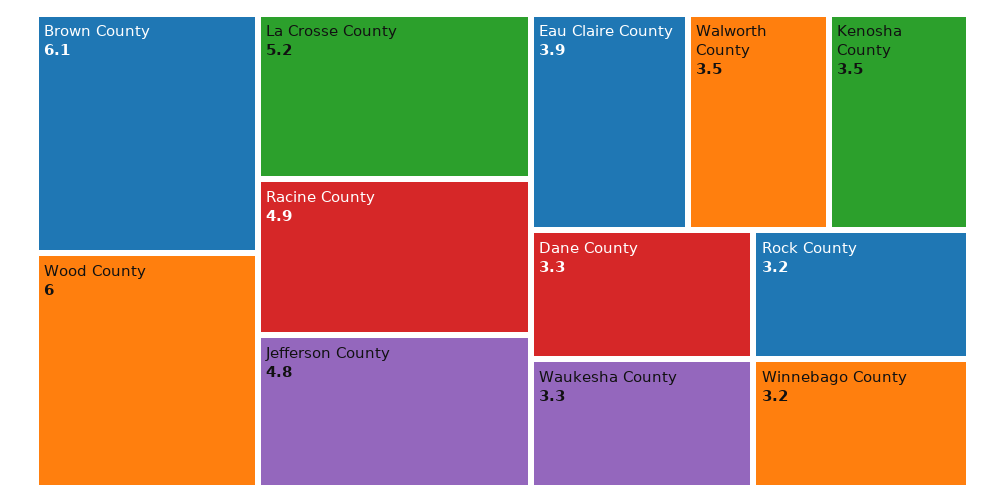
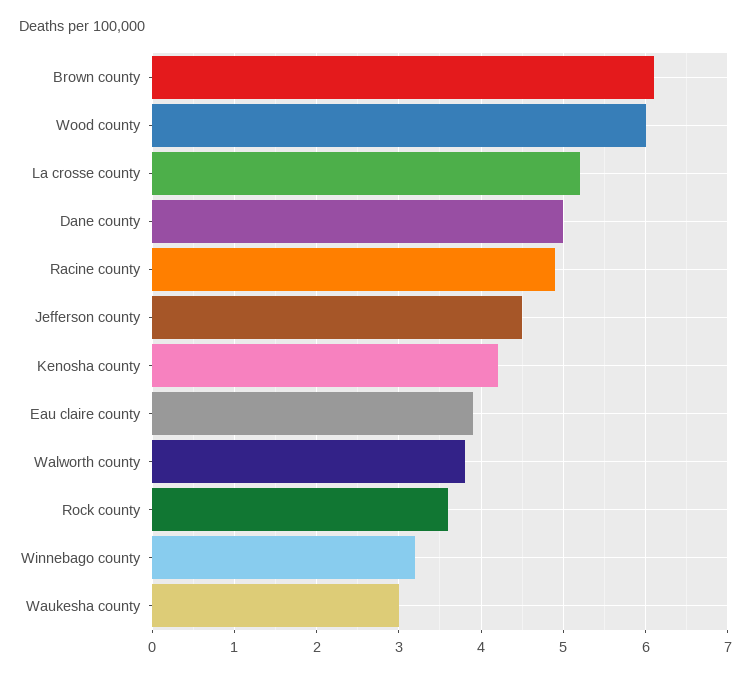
  {
    "Brown County": 6.1,
    "Wood County": 6,
    "La Crosse County": 5.2,
    "Racine County": 4.9,
-   "Jefferson County": 4.8,
+   "Jefferson County": 4.5,
    "Eau Claire County": 3.9,
-   "Walworth County": 3.5,
+   "Walworth County": 3.8,
-   "Kenosha County": 3.5,
+   "Kenosha County": 4.2,
-   "Dane County": 3.3,
+   "Dane County": 5,
-   "Waukesha County": 3.3,
+   "Waukesha County": 3,
-   "Rock County": 3.2,
+   "Rock County": 3.6,
    "Winnebago County": 3.2
  }

